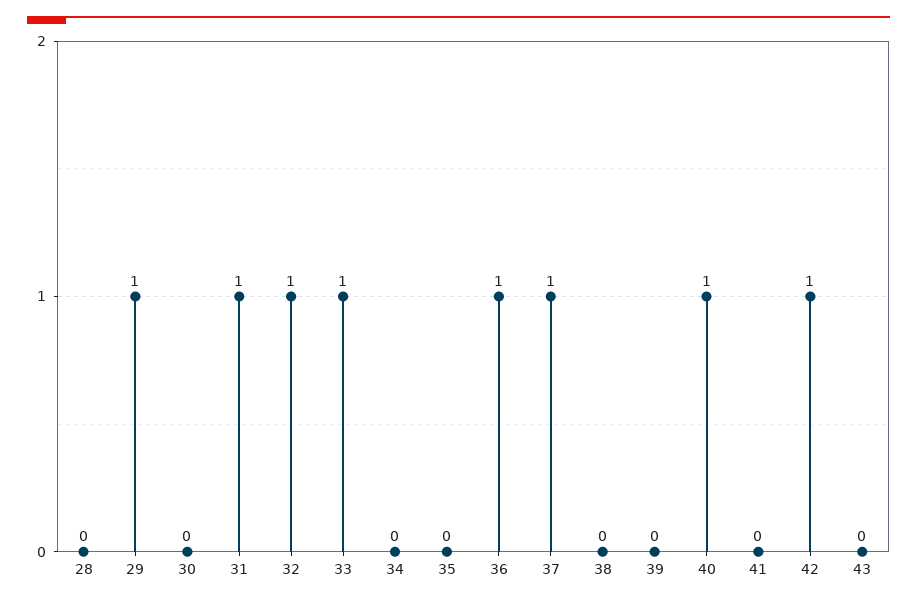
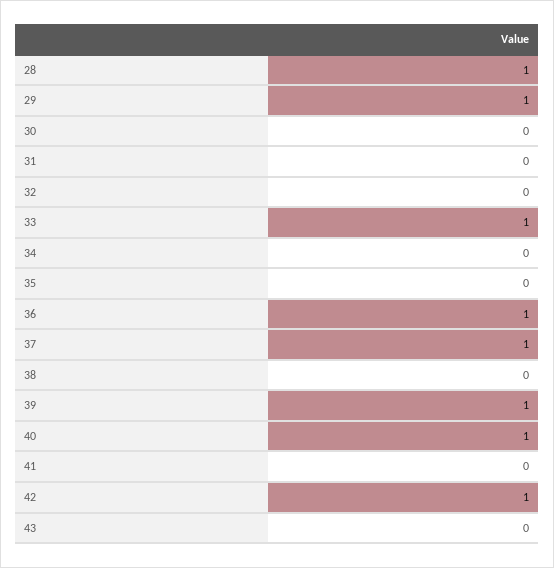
  {
-   "28": 0,
+   "28": 1,
    "29": 1,
    "30": 0,
-   "31": 1,
+   "31": 0,
-   "32": 1,
+   "32": 0,
    "33": 1,
    "34": 0,
    "35": 0,
    "36": 1,
    "37": 1,
    "38": 0,
-   "39": 0,
+   "39": 1,
    "40": 1,
    "41": 0,
    "42": 1,
    "43": 0
  }

